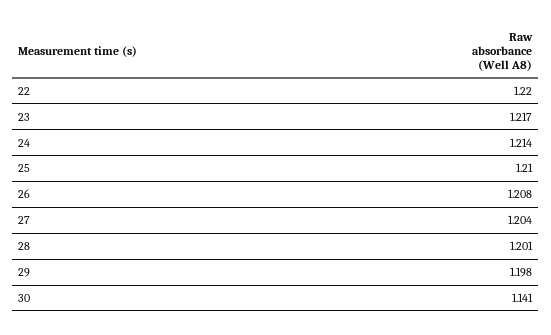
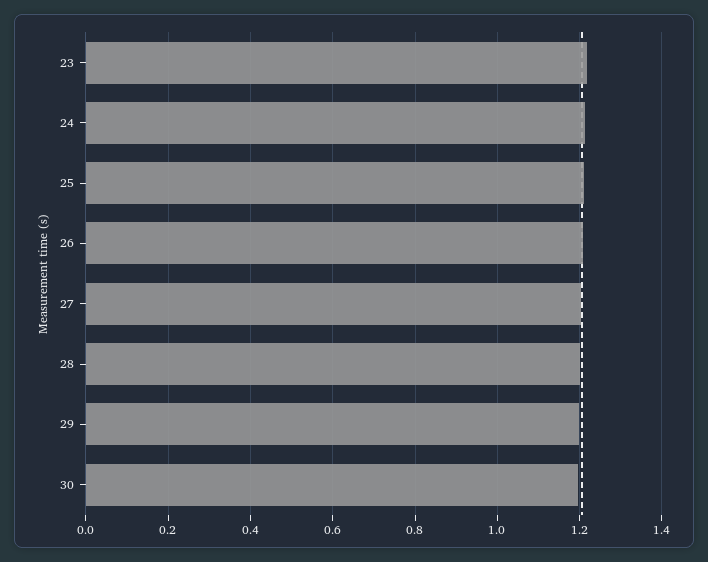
  {
-   "22": 1.22,
    "23": 1.217,
    "24": 1.214,
    "25": 1.21,
    "26": 1.208,
    "27": 1.204,
    "28": 1.201,
    "29": 1.198,
-   "30": 1.141
+   "30": 1.2
  }

